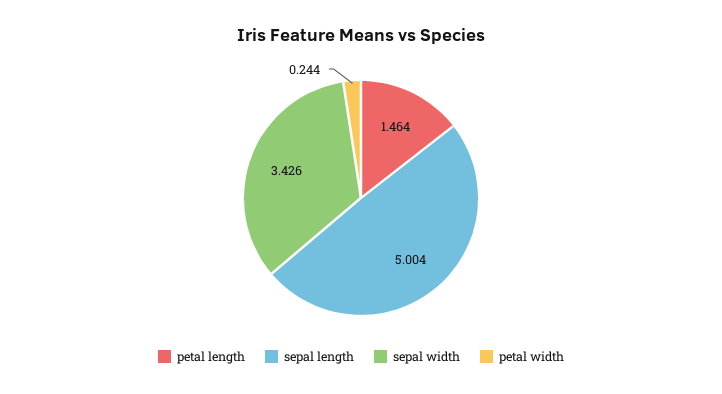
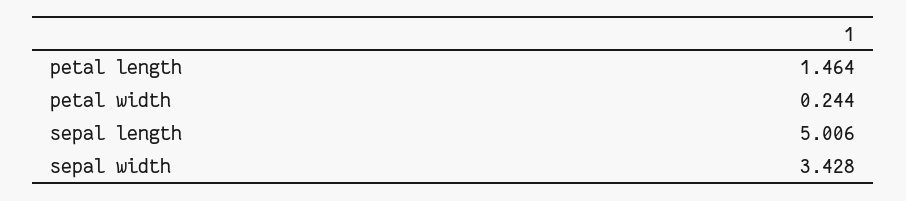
  {
    "petal length": 1.464,
-   "sepal length": 5.004,
+   "sepal length": 5.006,
-   "sepal width": 3.426,
+   "sepal width": 3.428,
    "petal width": 0.244
  }

